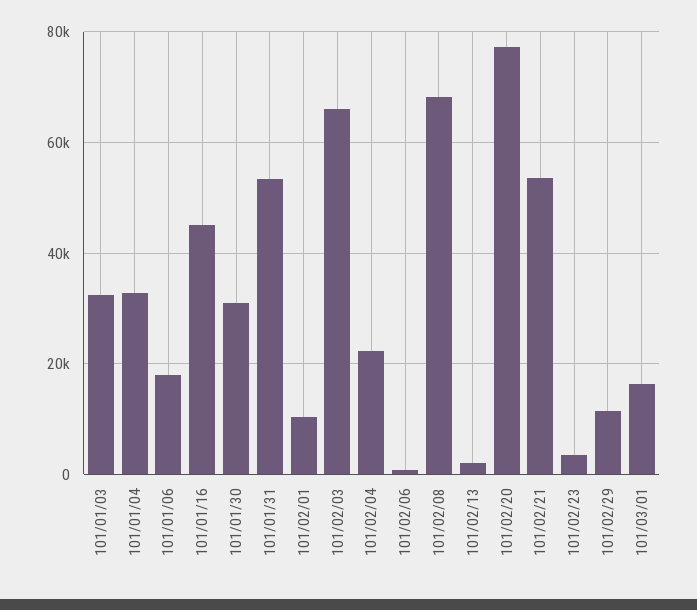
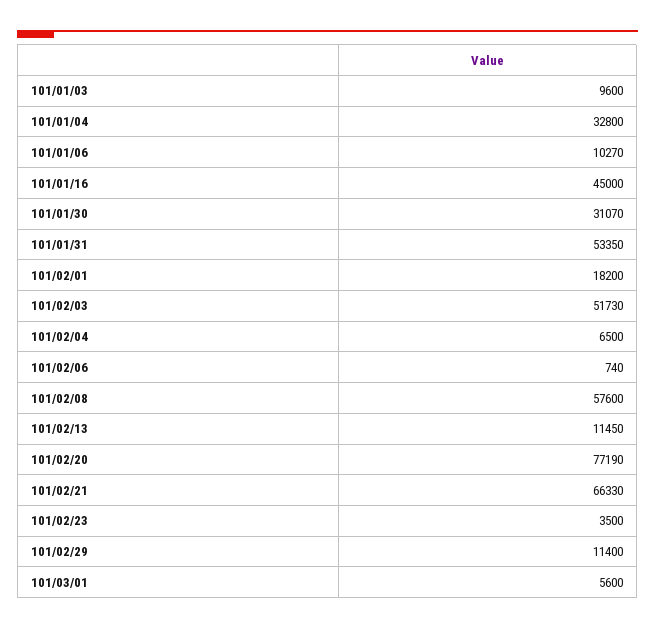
  {
-   "101/01/03": 32000,
+   "101/01/03": 9600,
    "101/01/04": 32800,
-   "101/01/06": 18000,
+   "101/01/06": 10270,
    "101/01/16": 45000,
    "101/01/30": 31070,
    "101/01/31": 53350,
-   "101/02/01": 10000,
+   "101/02/01": 18200,
-   "101/02/03": 66000,
+   "101/02/03": 51730,
-   "101/02/04": 22000,
+   "101/02/04": 6500,
    "101/02/06": 740,
-   "101/02/08": 68000,
+   "101/02/08": 57600,
-   "101/02/13": 2000,
+   "101/02/13": 11450,
    "101/02/20": 77190,
-   "101/02/21": 54000,
+   "101/02/21": 66330,
    "101/02/23": 3500,
    "101/02/29": 11400,
-   "101/03/01": 16000
+   "101/03/01": 5600
  }

